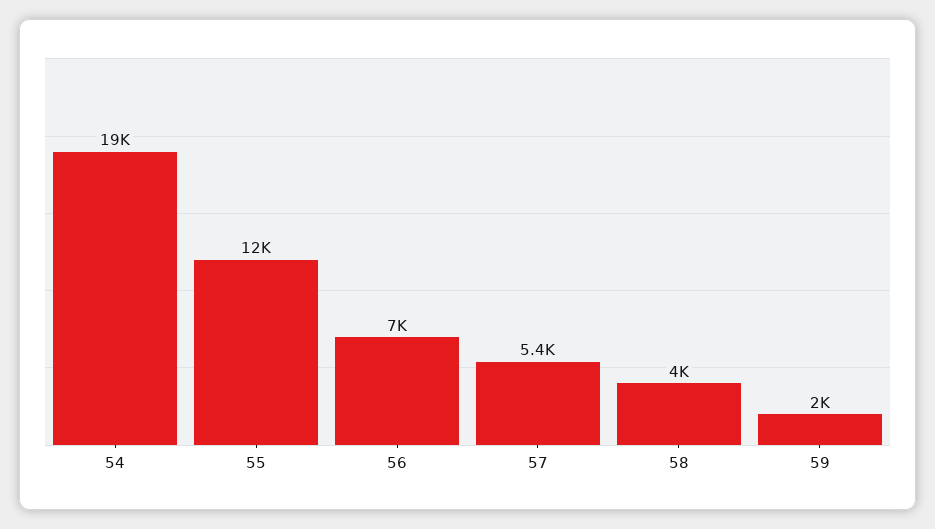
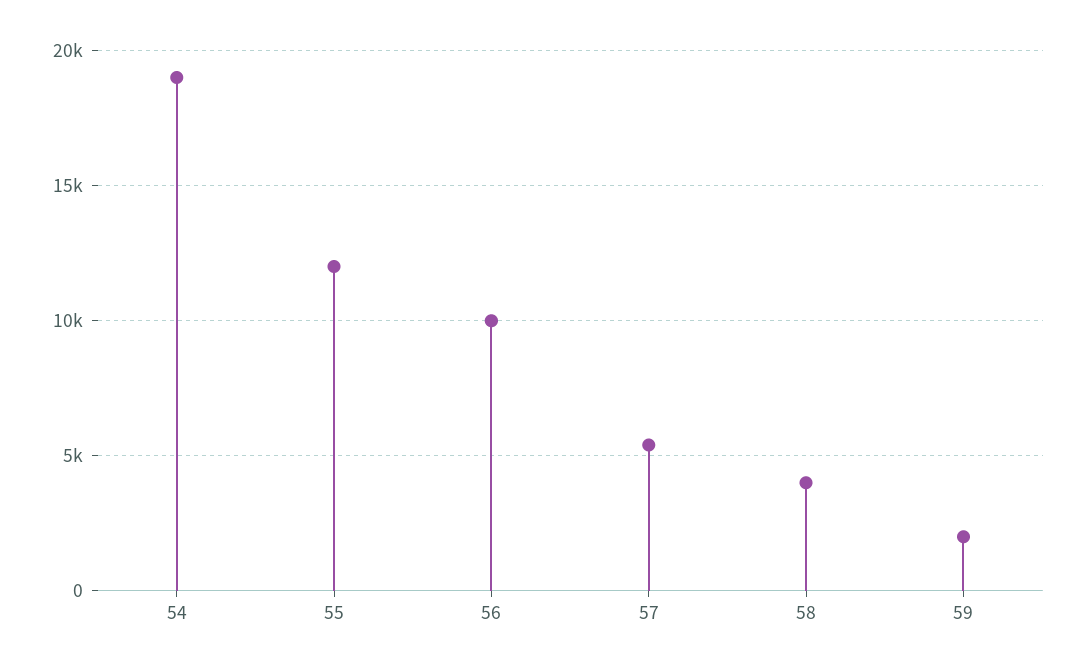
  {
    "54": 19000,
    "55": 12000,
-   "56": 7000,
+   "56": 10000,
    "57": 5400,
    "58": 4000,
    "59": 2000
  }

